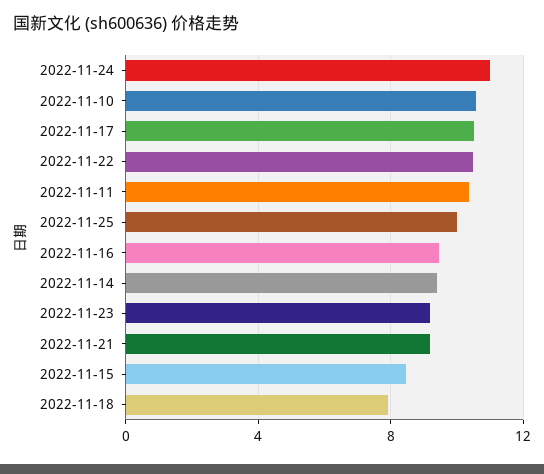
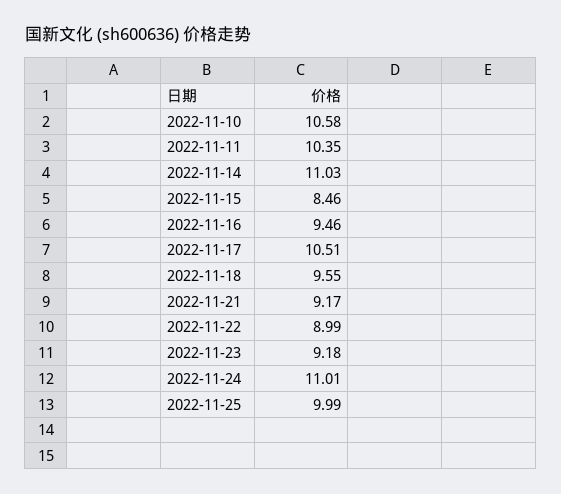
  {
    "2022-11-24": 11.01,
    "2022-11-10": 10.58,
    "2022-11-17": 10.51,
-   "2022-11-22": 10.5,
+   "2022-11-22": 8.99,
    "2022-11-11": 10.35,
    "2022-11-25": 9.99,
    "2022-11-16": 9.46,
-   "2022-11-14": 9.5,
+   "2022-11-14": 11.03,
    "2022-11-23": 9.18,
    "2022-11-21": 9.17,
    "2022-11-15": 8.46,
-   "2022-11-18": 8
+   "2022-11-18": 9.55
  }

